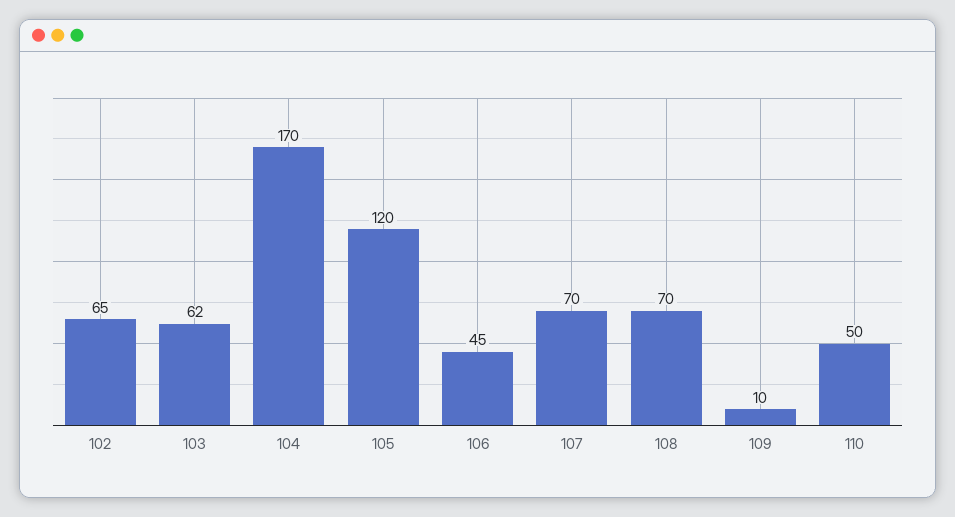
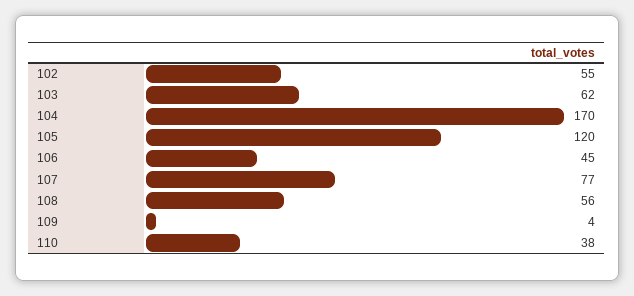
  {
-   "102": 65,
+   "102": 55,
    "103": 62,
    "104": 170,
    "105": 120,
    "106": 45,
-   "107": 70,
+   "107": 77,
-   "108": 70,
+   "108": 56,
-   "109": 10,
+   "109": 4,
-   "110": 50
+   "110": 38
  }

